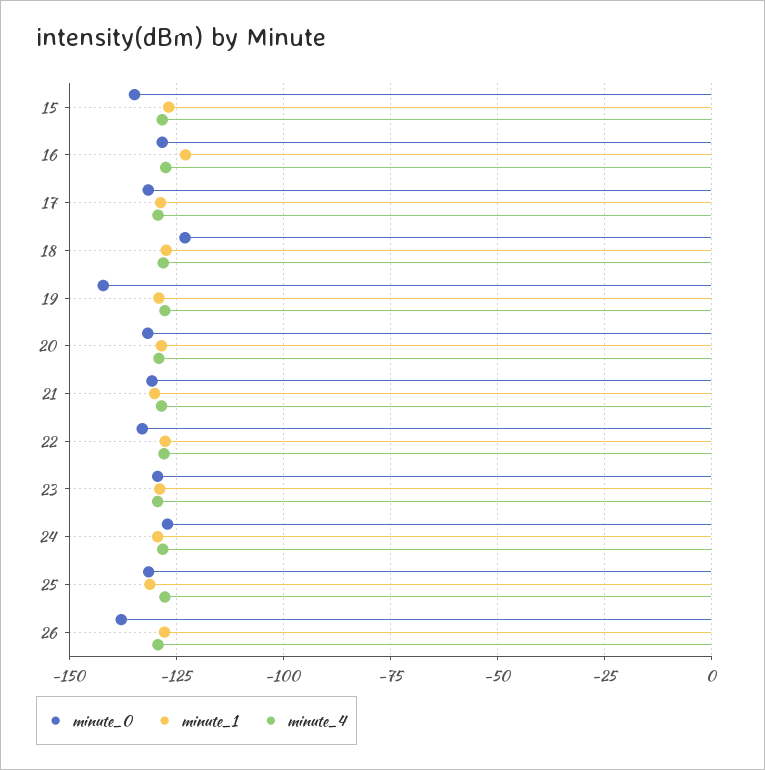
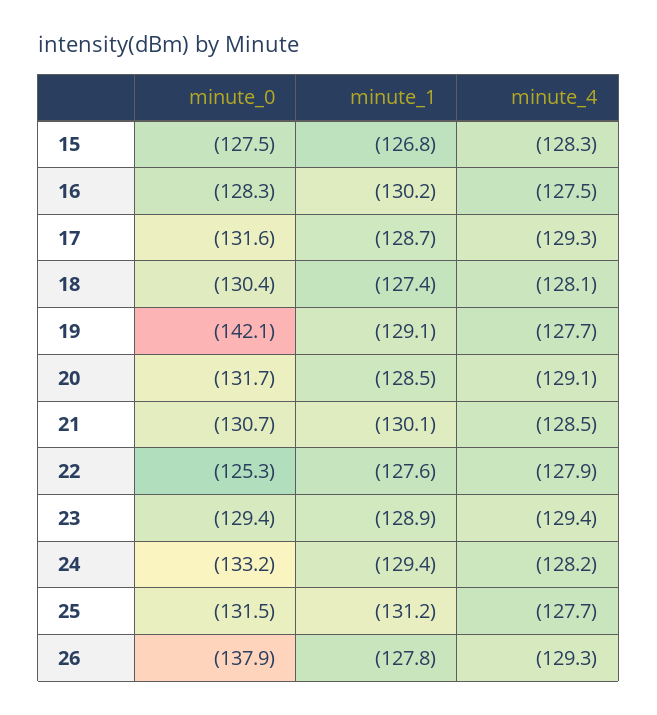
  {
    "minute_0": {
-     "15": -135,
+     "15": -127.5,
      "16": -128.3,
      "17": -131.6,
-     "18": -122.5,
+     "18": -130.4,
      "19": -142.1,
      "20": -131.7,
      "21": -130.7,
-     "22": -132.5,
+     "22": -125.3,
      "23": -129.4,
-     "24": -127.5,
+     "24": -133.2,
      "25": -131.5,
      "26": -137.9
    },
    "minute_1": {
      "15": -126.8,
-     "16": -122.5,
+     "16": -130.2,
      "17": -128.7,
      "18": -127.4,
      "19": -129.1,
      "20": -128.5,
      "21": -130.1,
      "22": -127.6,
      "23": -128.9,
      "24": -129.4,
      "25": -131.2,
      "26": -127.8
    },
    "minute_4": {
      "15": -128.3,
      "16": -127.5,
      "17": -129.3,
      "18": -128.1,
      "19": -127.7,
      "20": -129.1,
      "21": -128.5,
      "22": -127.9,
      "23": -129.4,
      "24": -128.2,
      "25": -127.7,
      "26": -129.3
    }
  }

